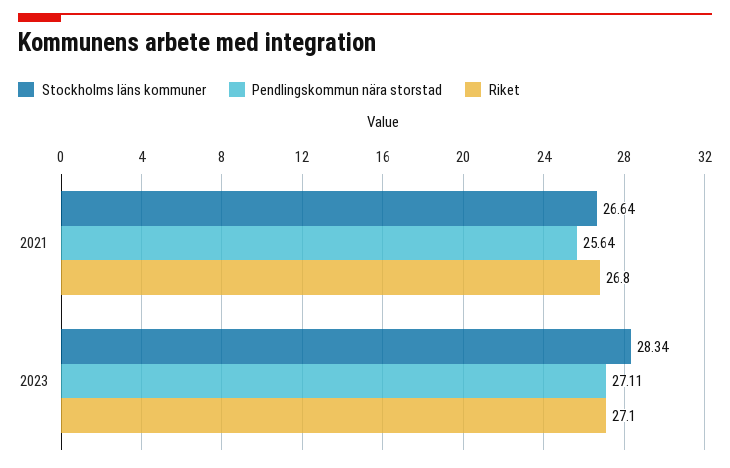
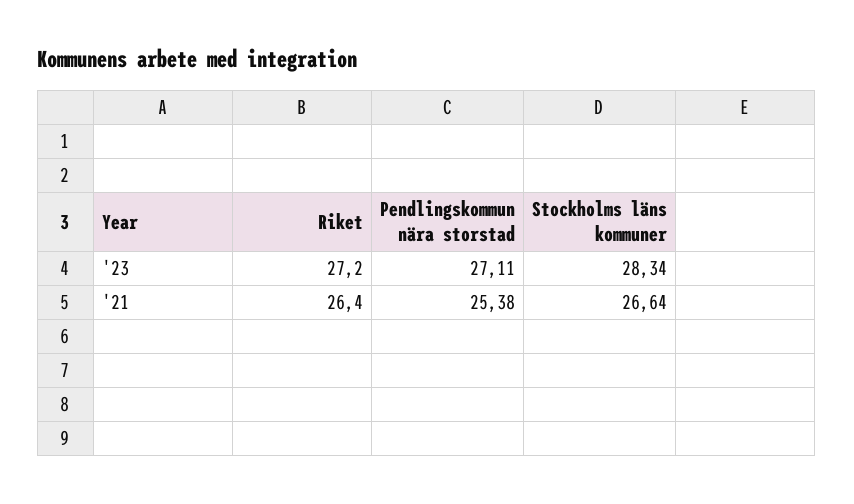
  {
    "Stockholms läns kommuner": {
      "2021": 26.64,
      "2023": 28.34
    },
    "Pendlingskommun nära storstad": {
-     "2021": 25.64,
+     "2021": 25.38,
      "2023": 27.11
    },
    "Riket": {
-     "2021": 26.8,
+     "2021": 26.4,
-     "2023": 27.1
+     "2023": 27.2
    }
  }

